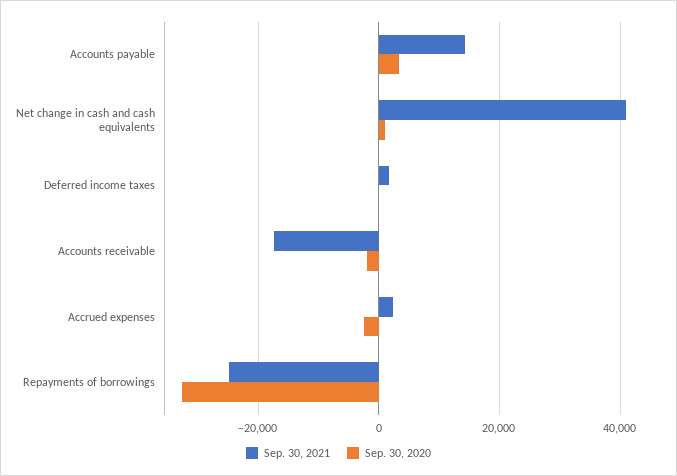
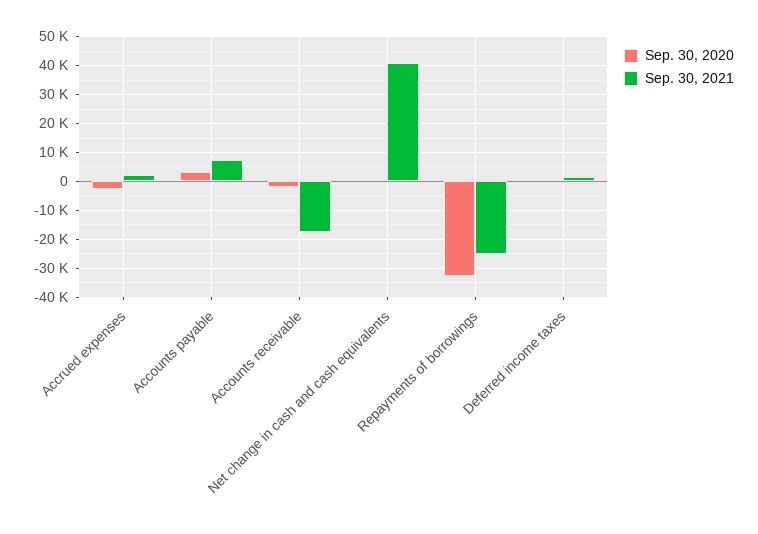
  {
    "Sep. 30, 2021": {
-     "Accounts payable": 14000,
+     "Accounts payable": 7500,
      "Net change in cash and cash equivalents": 40000,
      "Deferred income taxes": 2000,
      "Accounts receivable": -18000,
      "Accrued expenses": 2000,
      "Repayments of borrowings": -24000
    },
    "Sep. 30, 2020": {
      "Accounts payable": 4000,
      "Net change in cash and cash equivalents": 0,
      "Deferred income taxes": 0,
      "Accounts receivable": -2000,
      "Accrued expenses": -2000,
      "Repayments of borrowings": -32000
    }
  }

